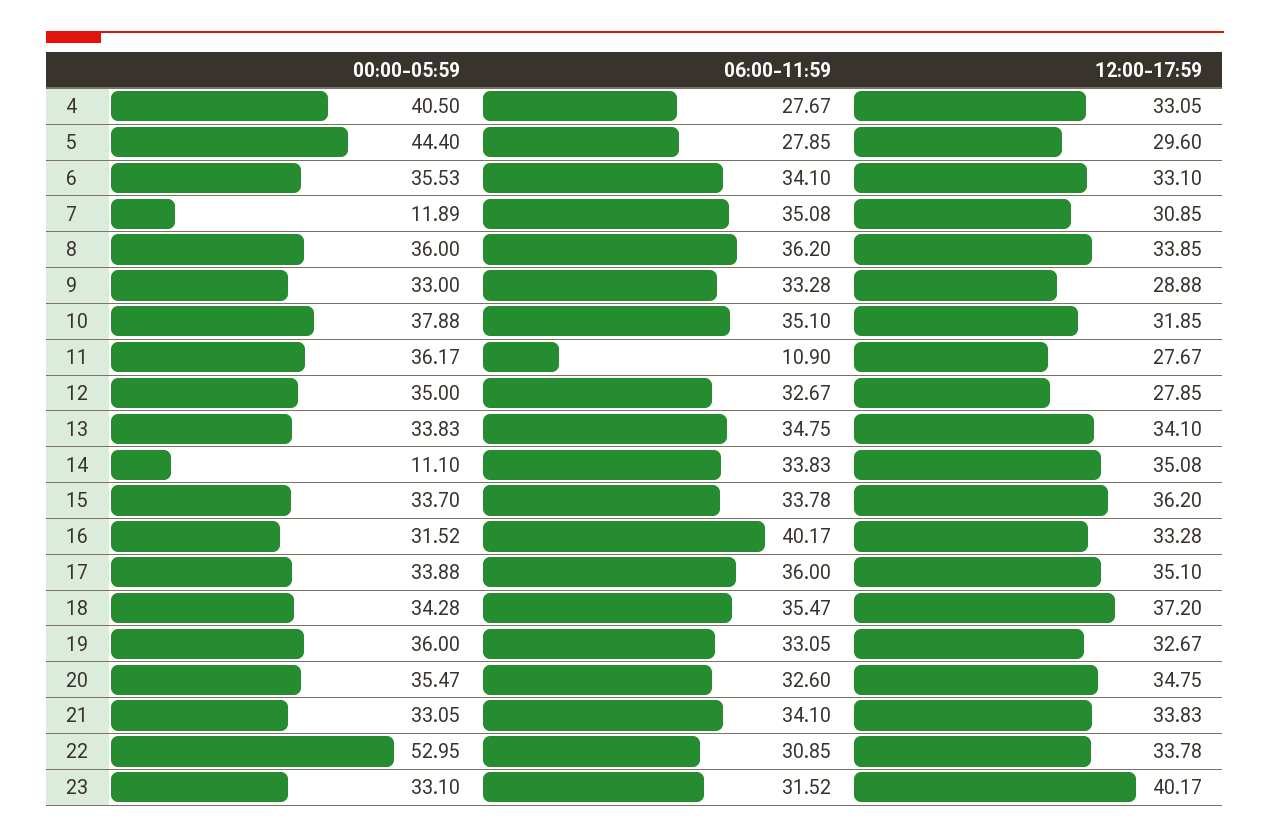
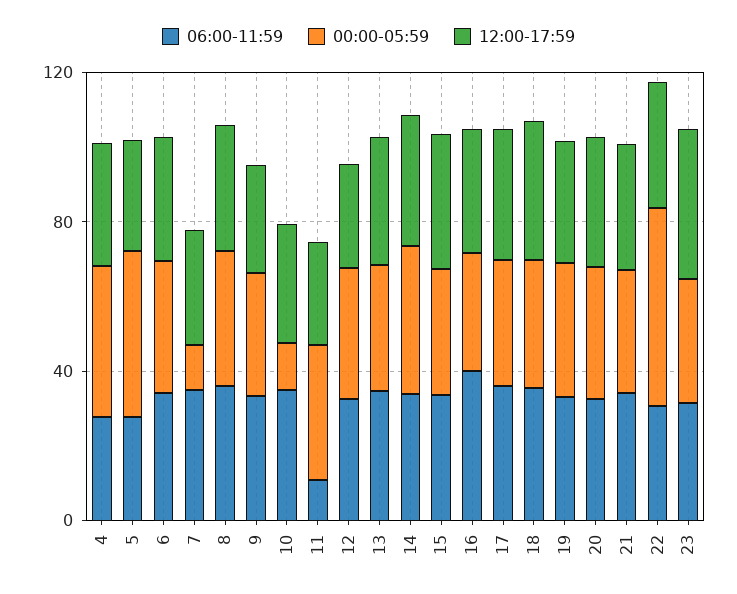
  {
    "00:00-05:59": {
      "4": 40.5,
      "5": 44.4,
      "6": 35.53,
      "7": 11.89,
      "8": 36,
      "9": 33,
-     "10": 37.88,
+     "10": 10,
      "11": 36.17,
      "12": 35,
      "13": 33.83,
-     "14": 11.1,
+     "14": 40,
      "15": 33.7,
      "16": 31.52,
      "17": 33.88,
      "18": 34.28,
      "19": 36,
      "20": 35.47,
      "21": 33.05,
      "22": 52.95,
      "23": 33.1
    },
    "06:00-11:59": {
      "4": 27.67,
      "5": 27.85,
      "6": 34.1,
      "7": 35.08,
      "8": 36.2,
      "9": 33.28,
      "10": 35.1,
      "11": 10.9,
      "12": 32.67,
      "13": 34.75,
      "14": 33.83,
      "15": 33.78,
      "16": 40.17,
      "17": 36,
      "18": 35.47,
      "19": 33.05,
      "20": 32.6,
      "21": 34.1,
      "22": 30.85,
      "23": 31.52
    },
    "12:00-17:59": {
      "4": 33.05,
      "5": 29.6,
      "6": 33.1,
      "7": 30.85,
      "8": 33.85,
      "9": 28.88,
      "10": 31.85,
      "11": 27.67,
      "12": 27.85,
      "13": 34.1,
      "14": 35.08,
      "15": 36.2,
      "16": 33.28,
      "17": 35.1,
      "18": 37.2,
      "19": 32.67,
      "20": 34.75,
      "21": 33.83,
      "22": 33.78,
      "23": 40.17
    }
  }

